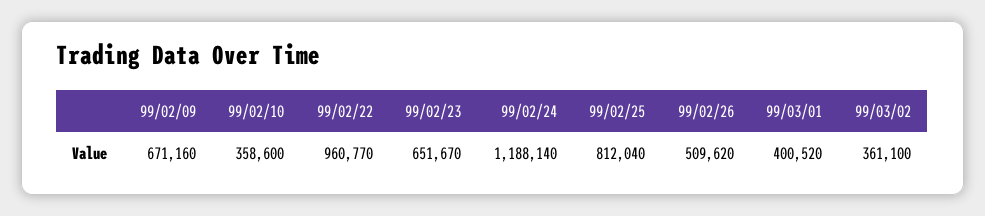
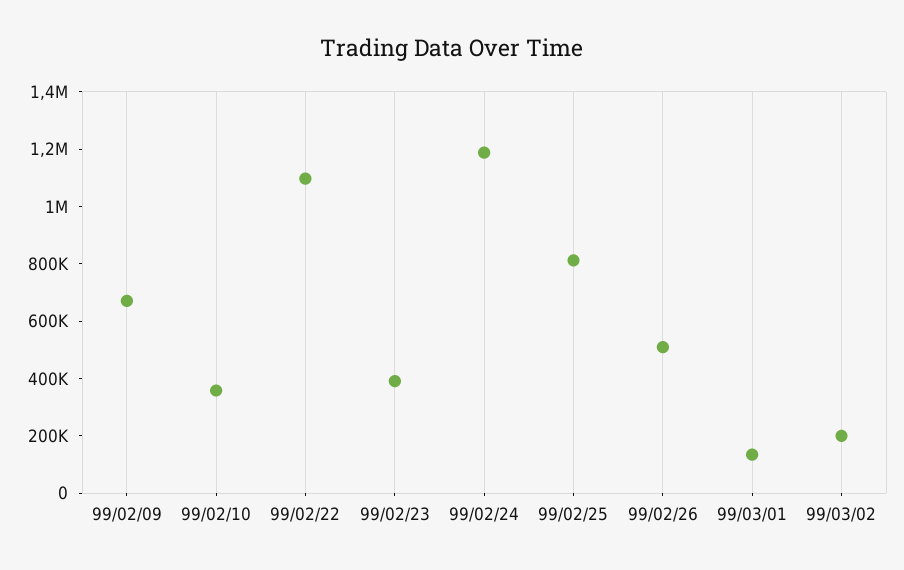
  {
    "99/02/09": 671160,
    "99/02/10": 358600,
-   "99/02/22": 960770,
+   "99/02/22": 1100000,
-   "99/02/23": 651670,
+   "99/02/23": 400000,
    "99/02/24": 1188140,
    "99/02/25": 812040,
    "99/02/26": 509620,
-   "99/03/01": 400520,
+   "99/03/01": 150000,
-   "99/03/02": 361100
+   "99/03/02": 200000
  }

